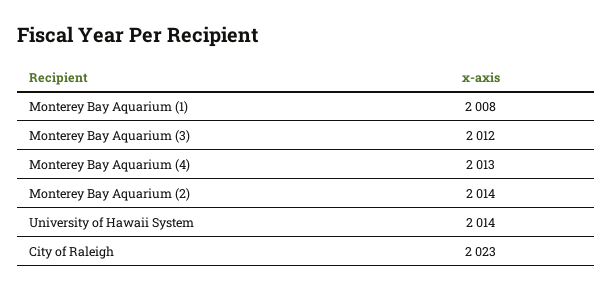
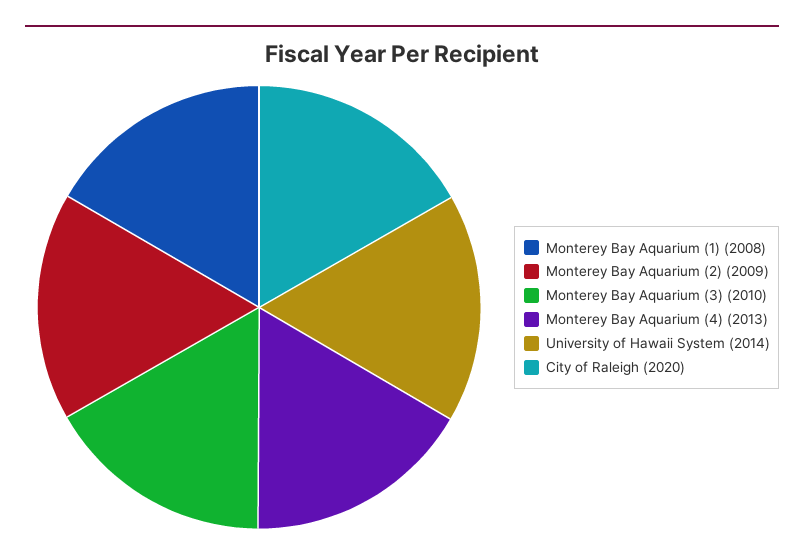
  {
    "Monterey Bay Aquarium (1)": 2008,
-   "Monterey Bay Aquarium (3)": 2012,
+   "Monterey Bay Aquarium (3)": 2010,
    "Monterey Bay Aquarium (4)": 2013,
-   "Monterey Bay Aquarium (2)": 2014,
+   "Monterey Bay Aquarium (2)": 2009,
    "University of Hawaii System": 2014,
-   "City of Raleigh": 2023
+   "City of Raleigh": 2020
  }

